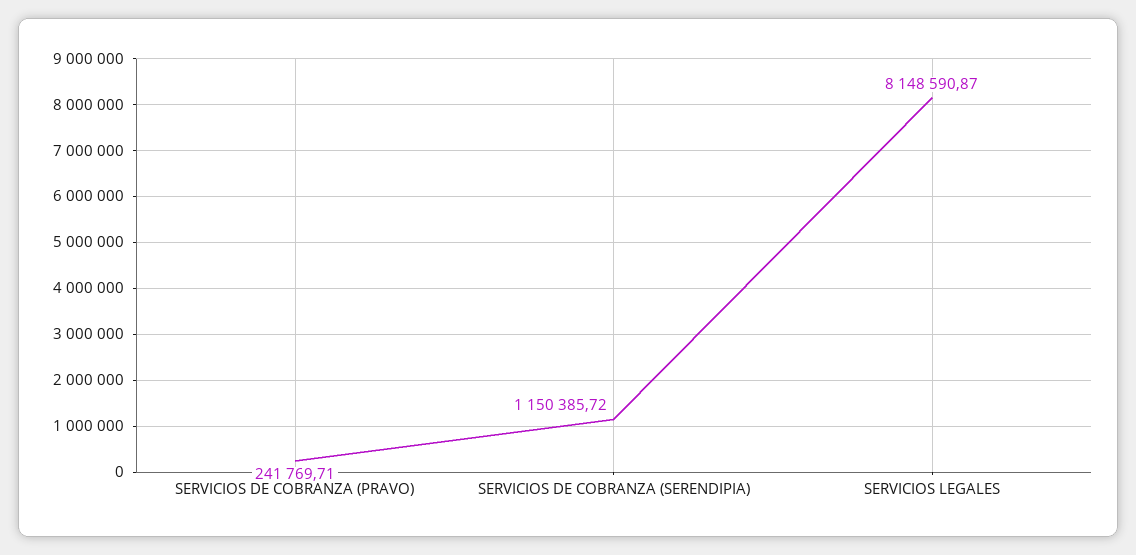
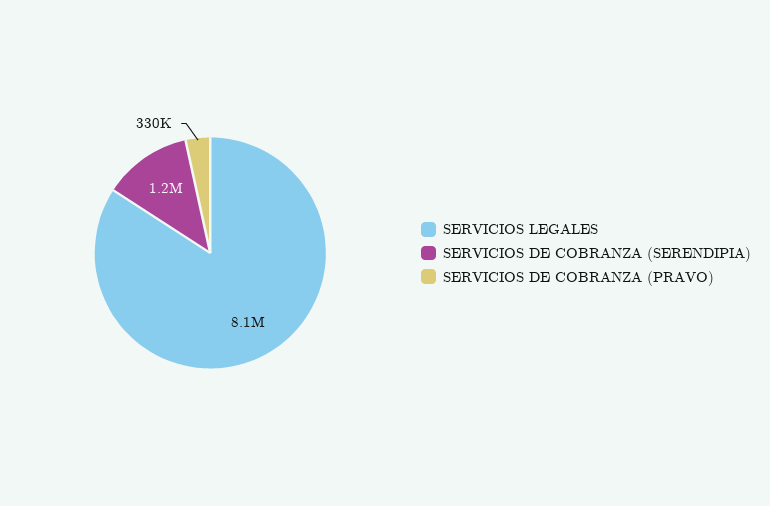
  {
-   "SERVICIOS DE COBRANZA (PRAVO)": 241769.71,
+   "SERVICIOS DE COBRANZA (PRAVO)": 330000,
    "SERVICIOS DE COBRANZA (SERENDIPIA)": 1150385.72,
    "SERVICIOS LEGALES": 8148590.87
  }

